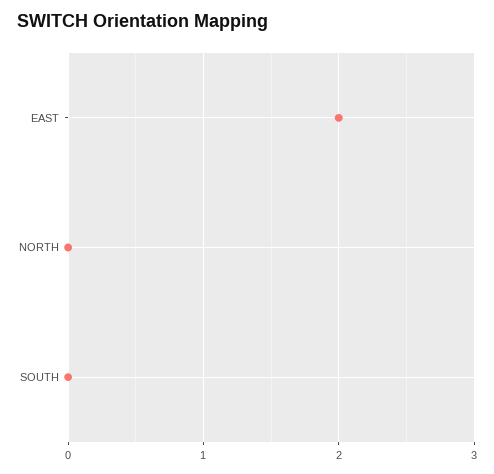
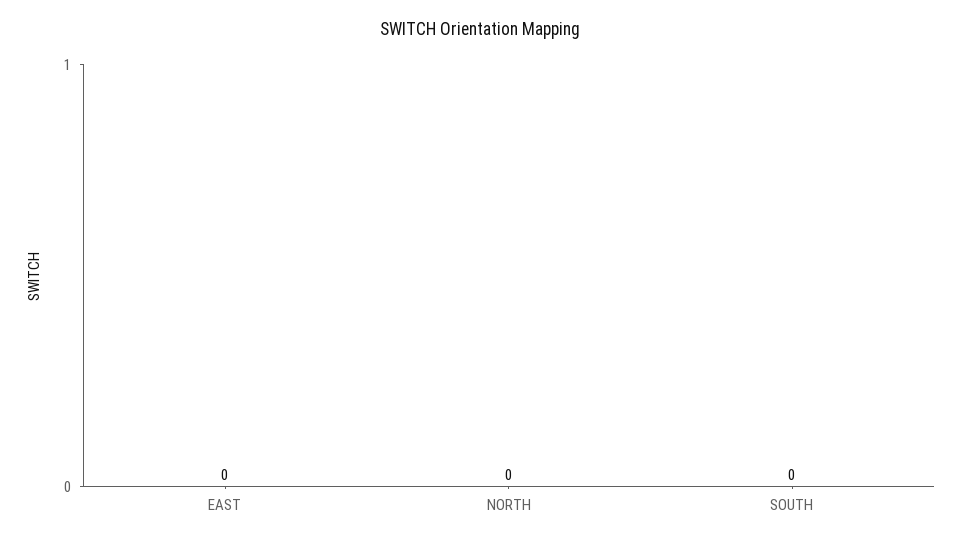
  {
-   "EAST": 2,
+   "EAST": 0,
    "NORTH": 0,
    "SOUTH": 0
  }

